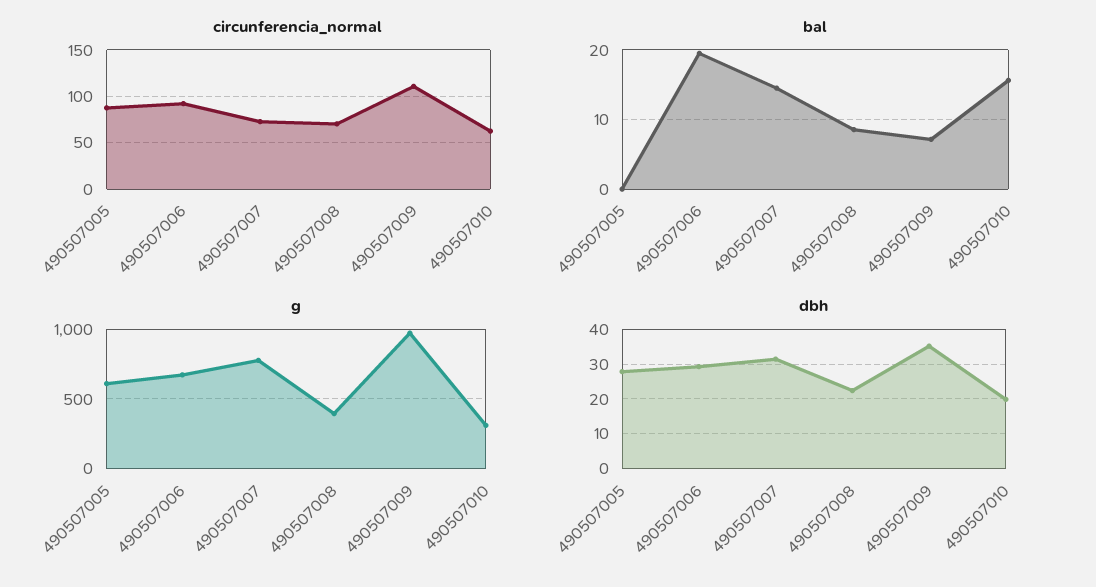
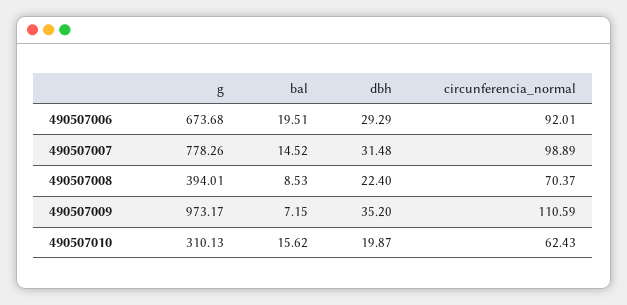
  {
    "circunferencia_normal": {
-     "490507005": 90,
      "490507006": 92.01,
-     "490507007": 70,
+     "490507007": 98.89,
      "490507008": 70.37,
      "490507009": 110.59,
      "490507010": 62.43
    },
    "bal": {
-     "490507005": 0,
      "490507006": 19.51,
      "490507007": 14.52,
      "490507008": 8.53,
      "490507009": 7.15,
      "490507010": 15.62
    },
    "g": {
-     "490507005": 600,
      "490507006": 673.68,
      "490507007": 778.26,
      "490507008": 394.01,
      "490507009": 973.17,
      "490507010": 310.13
    },
    "dbh": {
-     "490507005": 28,
      "490507006": 29.29,
      "490507007": 31.48,
      "490507008": 22.4,
      "490507009": 35.2,
      "490507010": 19.87
    }
  }

